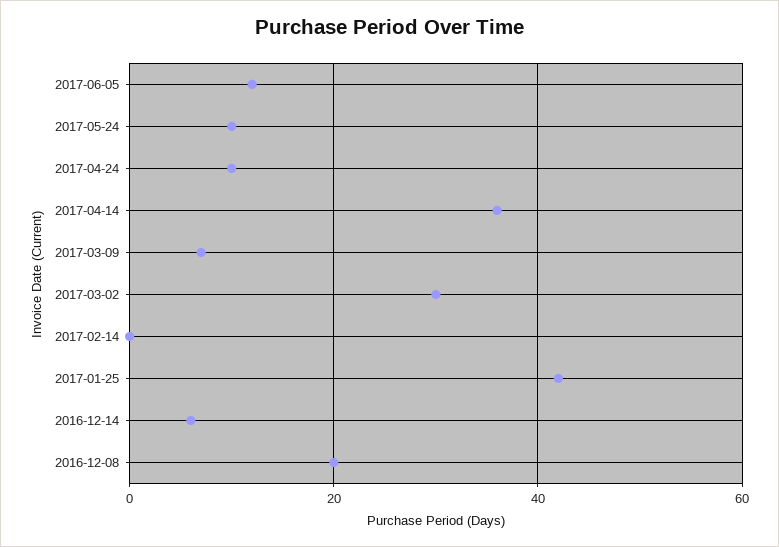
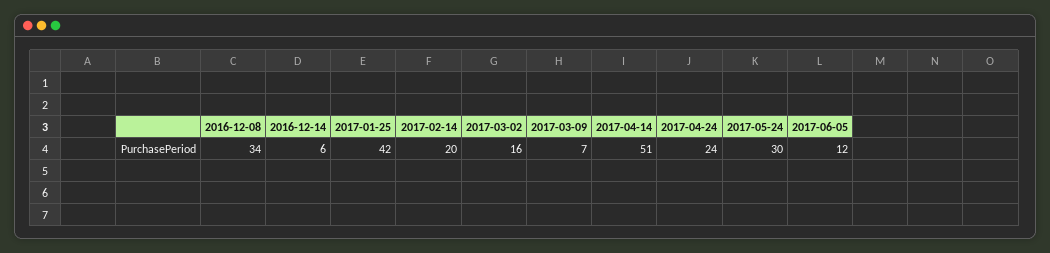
  {
    "2017-06-05": 12,
-   "2017-05-24": 10,
+   "2017-05-24": 30,
-   "2017-04-24": 10,
+   "2017-04-24": 24,
-   "2017-04-14": 35,
+   "2017-04-14": 51,
    "2017-03-09": 7,
-   "2017-03-02": 30,
+   "2017-03-02": 16,
-   "2017-02-14": 0,
+   "2017-02-14": 20,
    "2017-01-25": 42,
    "2016-12-14": 6,
-   "2016-12-08": 20
+   "2016-12-08": 34
  }

